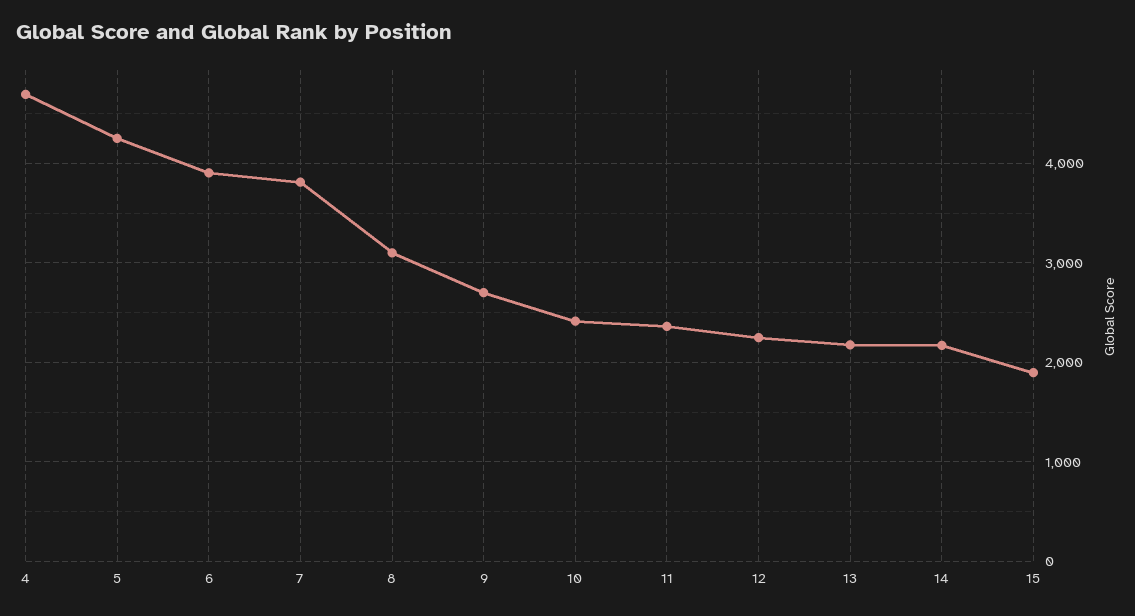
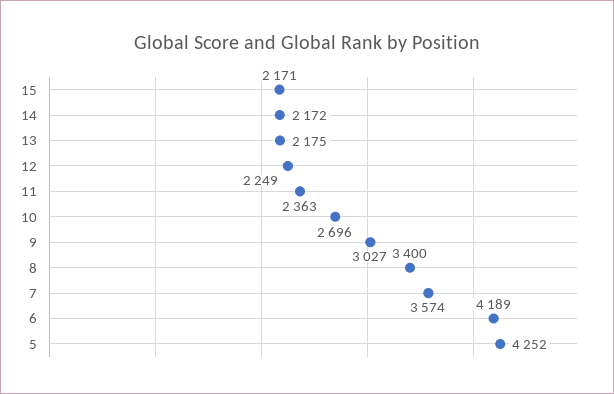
  {
-   "4": 4700,
    "5": 4252,
-   "6": 3900,
+   "6": 4189,
-   "7": 3800,
+   "7": 3574,
-   "8": 3100,
+   "8": 3400,
-   "9": 2700,
+   "9": 3027,
-   "10": 2400,
+   "10": 2696,
    "11": 2363,
    "12": 2249,
    "13": 2175,
    "14": 2172,
-   "15": 1900
+   "15": 2171
  }

